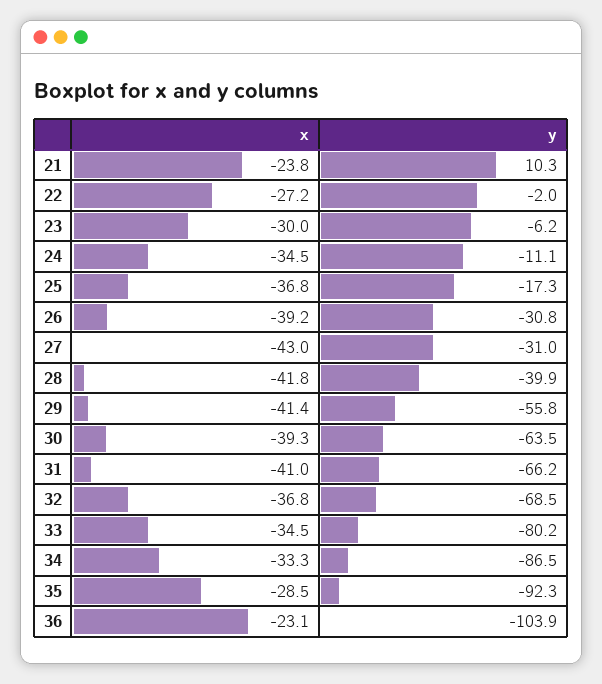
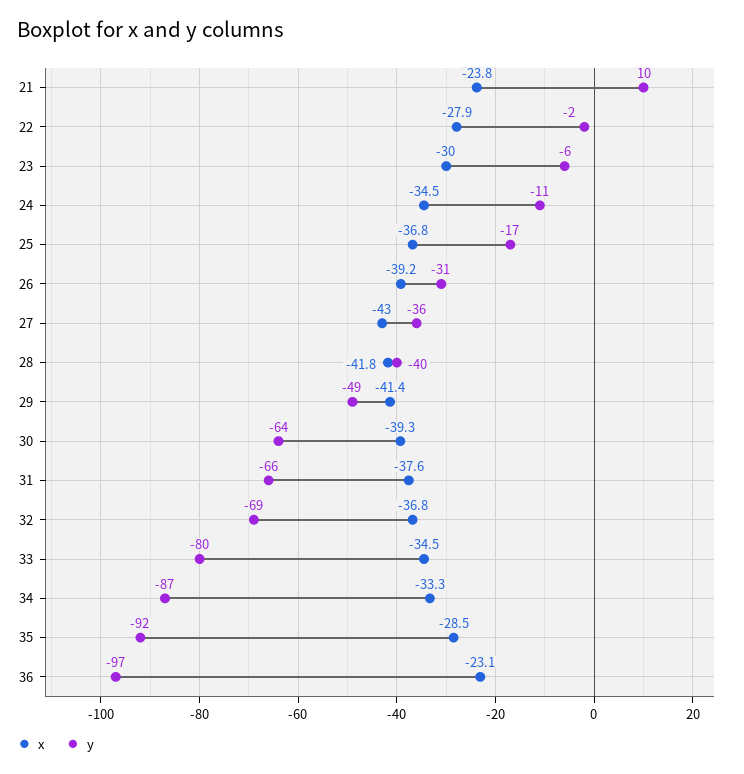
  {
    "x": {
      "21": -23.8,
-     "22": -27.2,
+     "22": -27.9,
      "23": -30,
      "24": -34.5,
      "25": -36.8,
      "26": -39.2,
      "27": -43,
      "28": -41.8,
      "29": -41.4,
      "30": -39.3,
-     "31": -41,
+     "31": -37.6,
      "32": -36.8,
      "33": -34.5,
      "34": -33.3,
      "35": -28.5,
      "36": -23.1
    },
    "y": {
      "21": 10.3,
      "22": -2,
      "23": -6.2,
      "24": -11.1,
      "25": -17.3,
      "26": -30.8,
-     "27": -31,
+     "27": -36,
      "28": -39.9,
-     "29": -55.8,
+     "29": -49,
      "30": -63.5,
      "31": -66.2,
      "32": -68.5,
      "33": -80.2,
      "34": -86.5,
      "35": -92.3,
-     "36": -103.9
+     "36": -97
    }
  }

